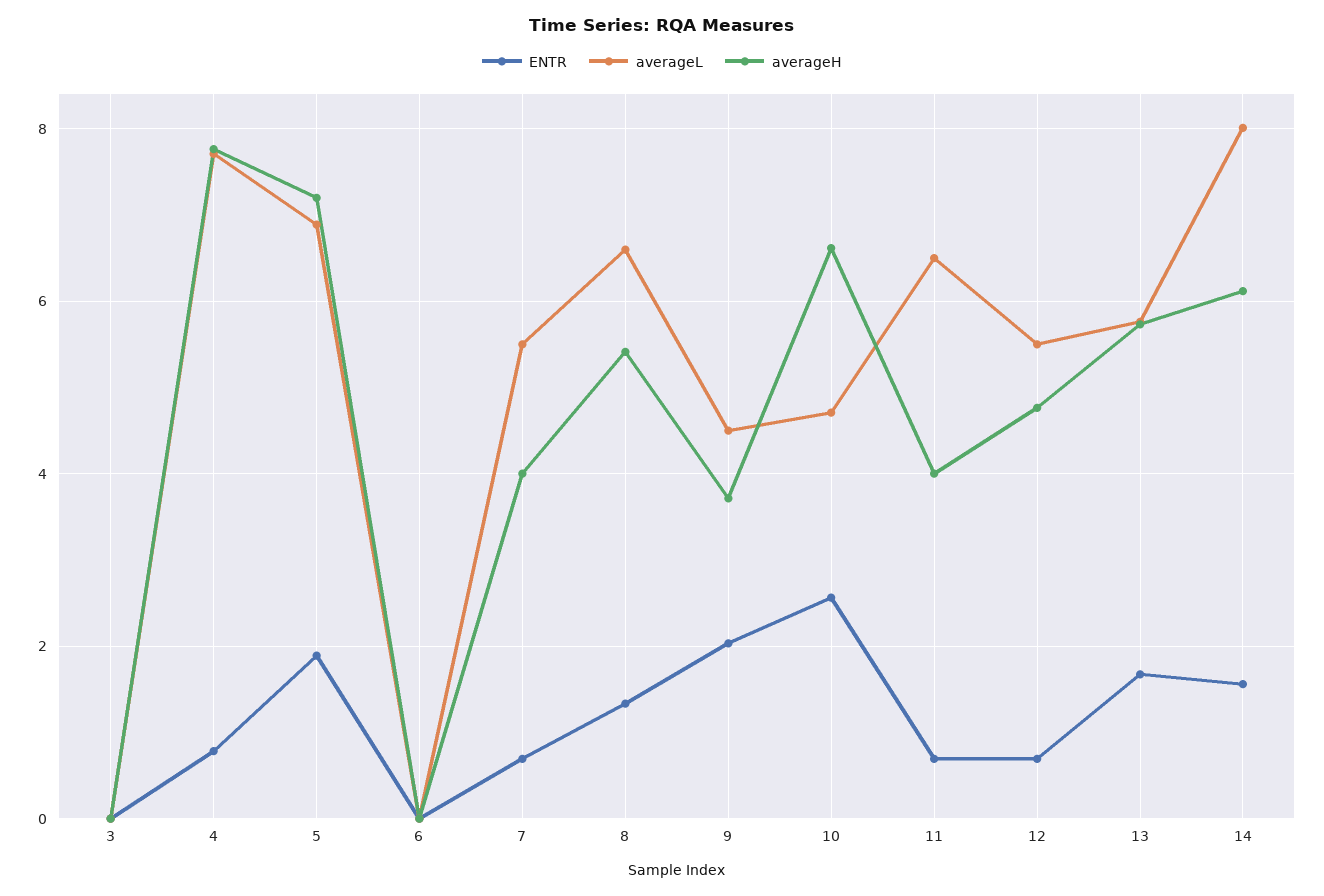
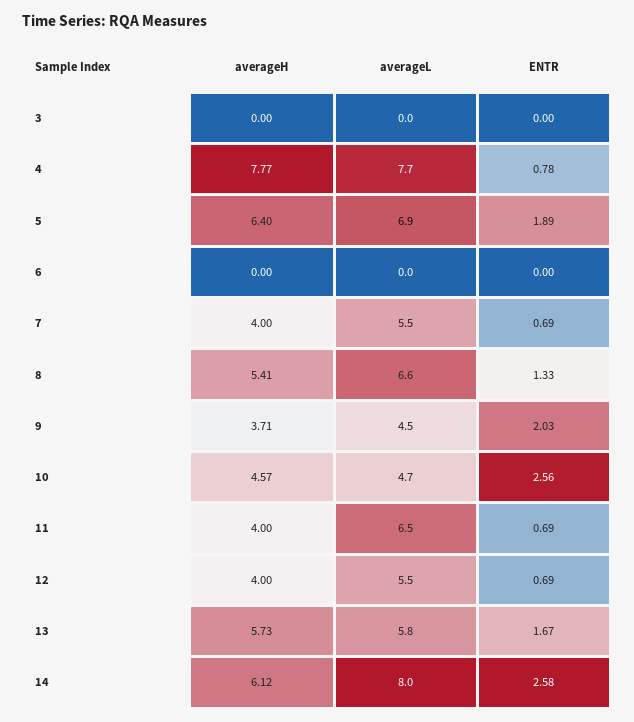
  {
    "ENTR": {
      "3": 0,
      "4": 0.78,
      "5": 1.89,
      "6": 0,
      "7": 0.69,
      "8": 1.33,
      "9": 2.03,
      "10": 2.56,
      "11": 0.69,
      "12": 0.69,
      "13": 1.67,
-     "14": 1.6
+     "14": 2.58
    },
    "averageL": {
      "3": 0,
      "4": 7.7,
      "5": 6.9,
      "6": 0,
      "7": 5.5,
      "8": 6.6,
      "9": 4.5,
      "10": 4.7,
      "11": 6.5,
      "12": 5.5,
      "13": 5.8,
      "14": 8
    },
    "averageH": {
      "3": 0,
      "4": 7.77,
-     "5": 7.2,
+     "5": 6.4,
      "6": 0,
      "7": 4,
      "8": 5.41,
      "9": 3.71,
-     "10": 6.6,
+     "10": 4.57,
      "11": 4,
-     "12": 4.8,
+     "12": 4,
      "13": 5.73,
      "14": 6.12
    }
  }

